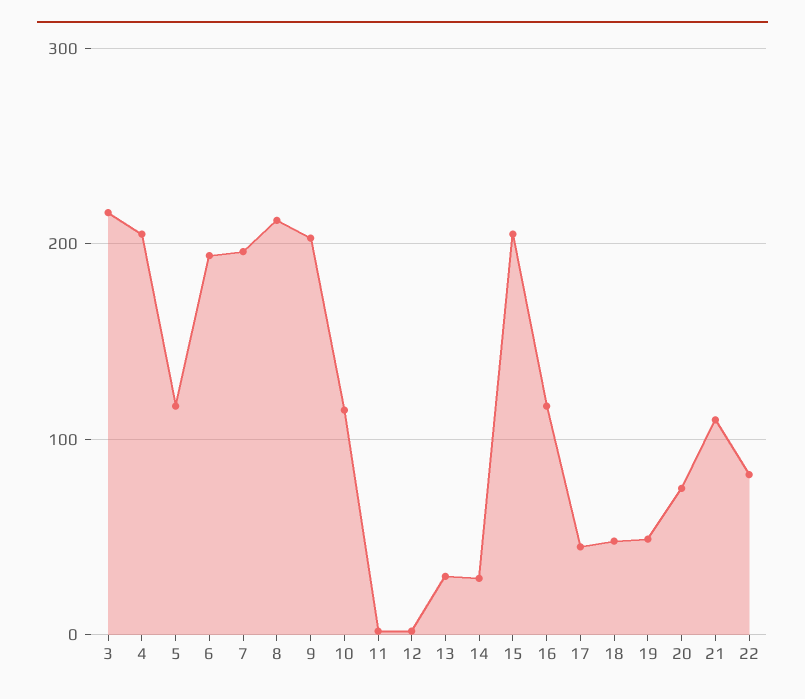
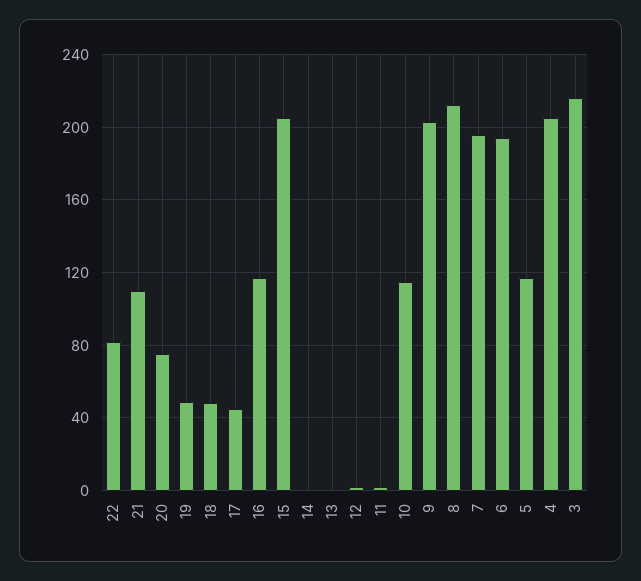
  {
    "3": 215,
    "4": 205,
    "5": 115,
    "6": 195,
    "7": 195,
    "8": 210,
    "9": 205,
    "10": 115,
    "11": 0,
    "12": 0,
-   "13": 30,
+   "13": 0,
-   "14": 30,
+   "14": 0,
    "15": 205,
    "16": 115,
    "17": 45,
    "18": 50,
    "19": 50,
    "20": 75,
    "21": 110,
    "22": 80
  }

